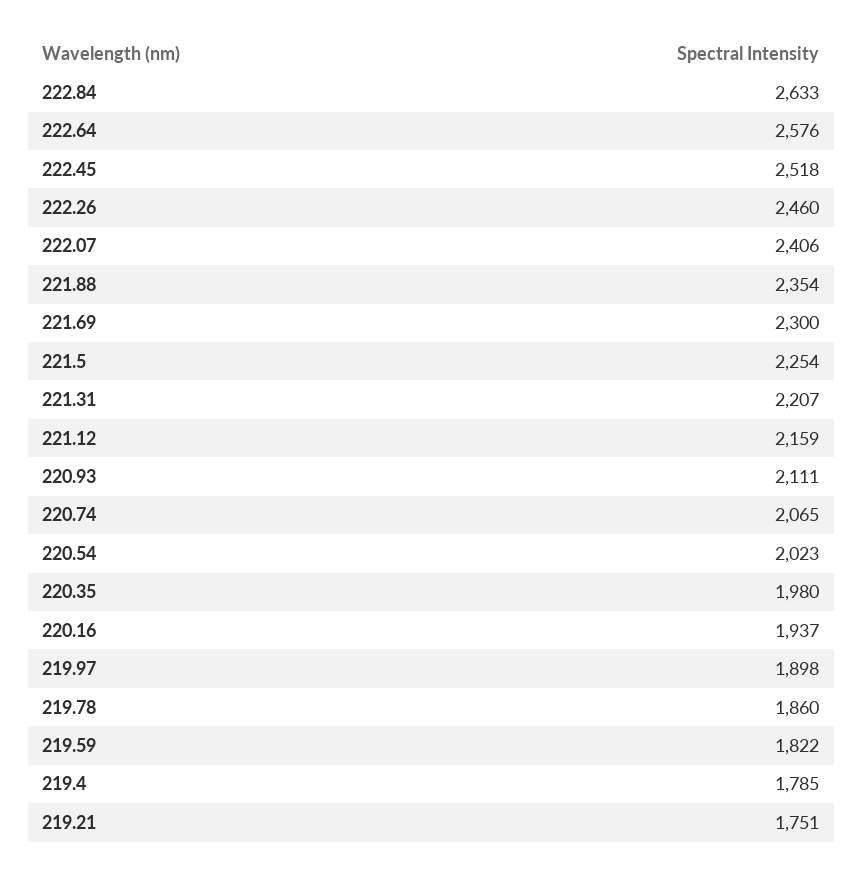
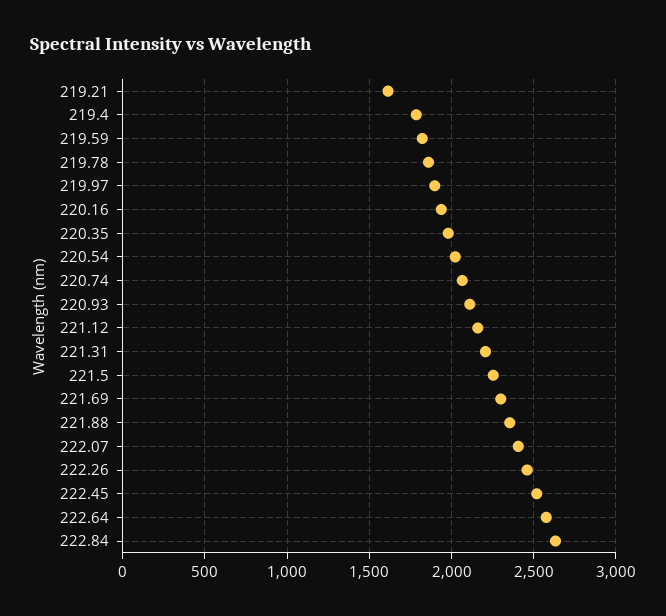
  {
    "222.84": 2633,
    "222.64": 2576,
    "222.45": 2518,
    "222.26": 2460,
    "222.07": 2406,
    "221.88": 2354,
    "221.69": 2300,
    "221.5": 2254,
    "221.31": 2207,
    "221.12": 2159,
    "220.93": 2111,
    "220.74": 2065,
    "220.54": 2023,
    "220.35": 1980,
    "220.16": 1937,
    "219.97": 1898,
    "219.78": 1860,
    "219.59": 1822,
    "219.4": 1785,
-   "219.21": 1751
+   "219.21": 1600
  }

